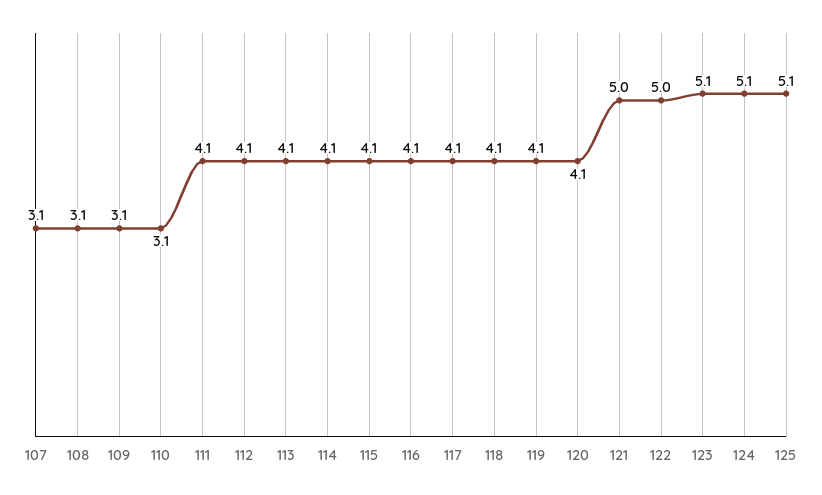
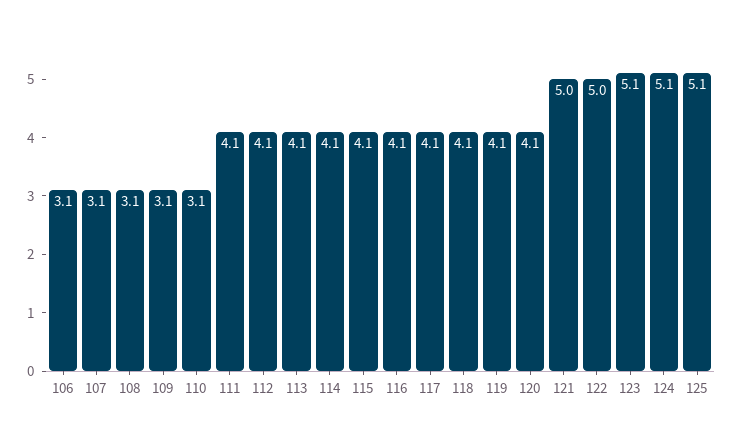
  {
    "107": 3.1,
    "108": 3.1,
    "109": 3.1,
    "110": 3.1,
    "111": 4.1,
    "112": 4.1,
    "113": 4.1,
    "114": 4.1,
    "115": 4.1,
    "116": 4.1,
    "117": 4.1,
    "118": 4.1,
    "119": 4.1,
    "120": 4.1,
    "121": 5,
    "122": 5,
    "123": 5.1,
    "124": 5.1,
-   "125": 5.1
+   "125": 5.1,
+   "106": 3.1
  }

